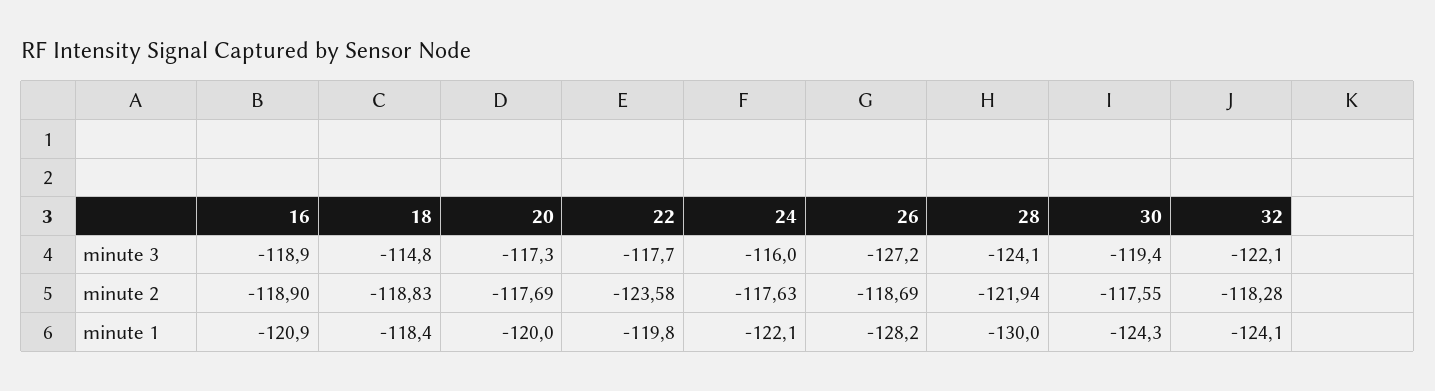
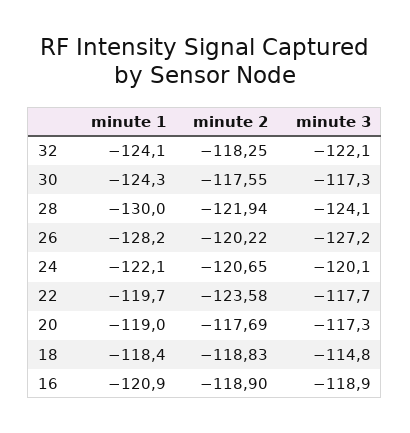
  {
    "16": {
      "minute 3": -118.9,
      "minute 2": -118.9,
      "minute 1": -120.9
    },
    "18": {
      "minute 3": -114.8,
      "minute 2": -118.83,
      "minute 1": -118.4
    },
    "20": {
      "minute 3": -117.3,
      "minute 2": -117.69,
-     "minute 1": -120
+     "minute 1": -119
    },
    "22": {
      "minute 3": -117.7,
      "minute 2": -123.58,
-     "minute 1": -119.8
+     "minute 1": -119.7
    },
    "24": {
-     "minute 3": -116,
+     "minute 3": -120.1,
-     "minute 2": -117.63,
+     "minute 2": -120.65,
      "minute 1": -122.1
    },
    "26": {
      "minute 3": -127.2,
-     "minute 2": -118.69,
+     "minute 2": -120.22,
      "minute 1": -128.2
    },
    "28": {
      "minute 3": -124.1,
      "minute 2": -121.94,
      "minute 1": -130
    },
    "30": {
-     "minute 3": -119.4,
+     "minute 3": -117.3,
      "minute 2": -117.55,
      "minute 1": -124.3
    },
    "32": {
      "minute 3": -122.1,
-     "minute 2": -118.28,
+     "minute 2": -118.25,
      "minute 1": -124.1
    }
  }

